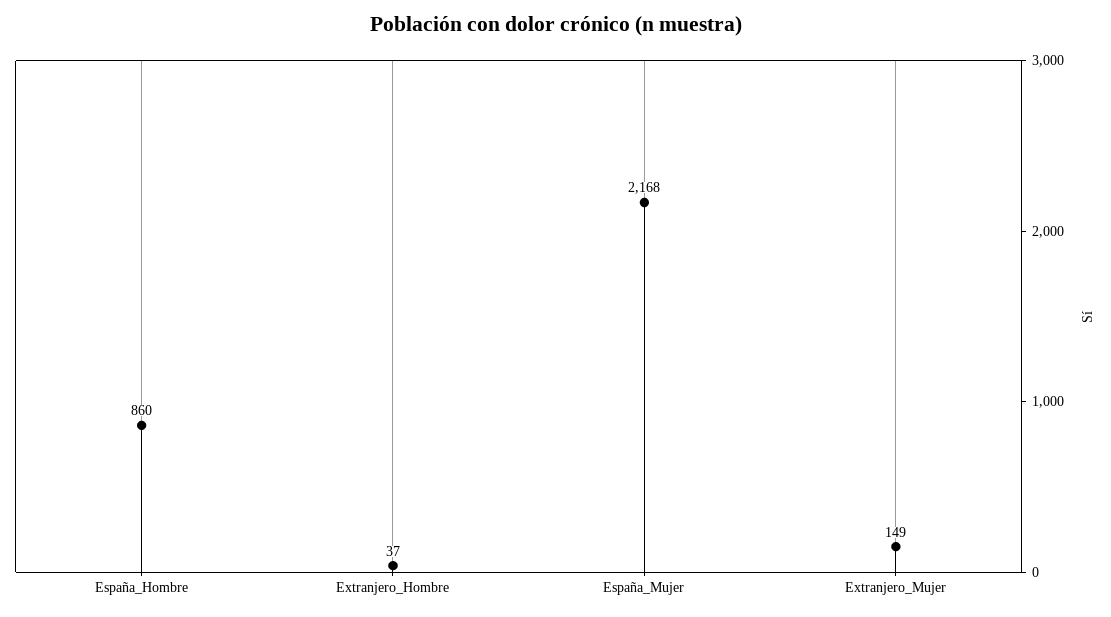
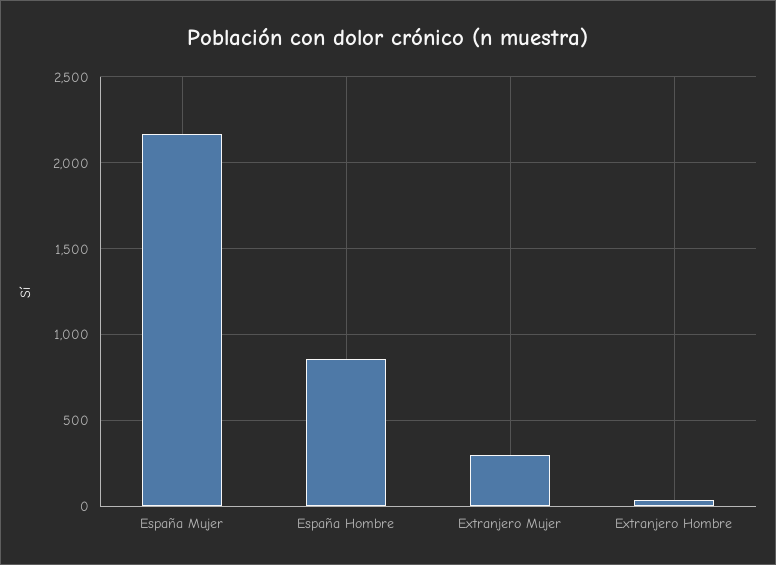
  {
    "España_Hombre": 860,
    "Extranjero_Hombre": 37,
    "España_Mujer": 2168,
-   "Extranjero_Mujer": 149
+   "Extranjero_Mujer": 300
  }

